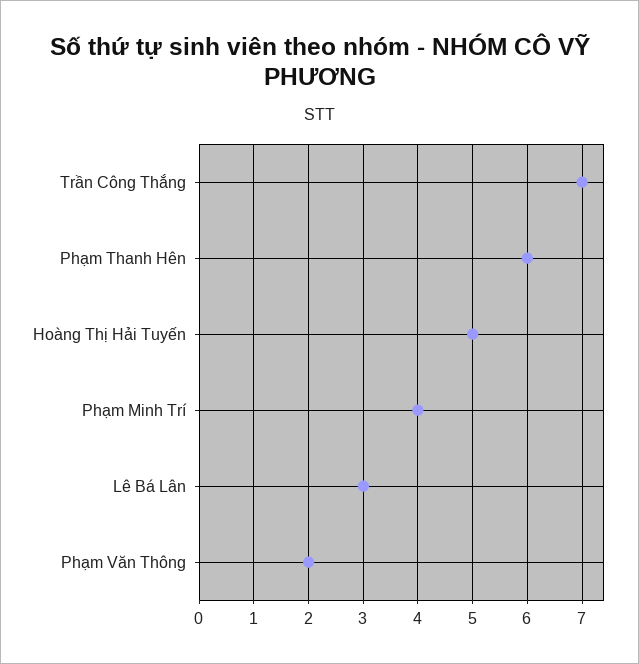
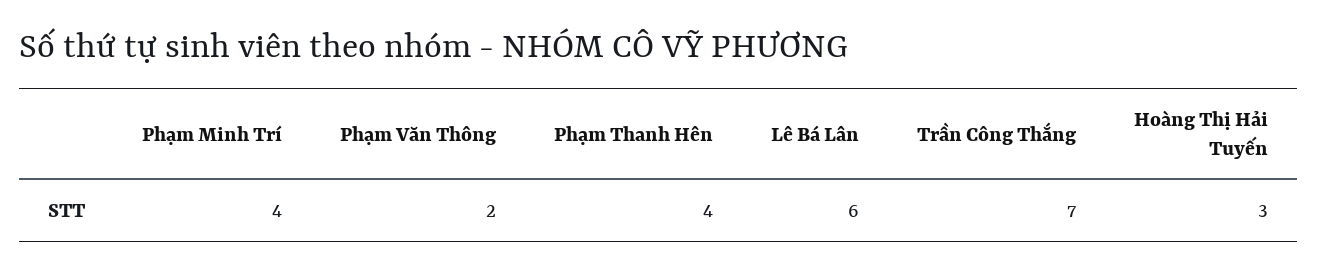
  {
    "Trần Công Thắng": 7,
-   "Phạm Thanh Hên": 6,
+   "Phạm Thanh Hên": 4,
-   "Hoàng Thị Hải Tuyến": 5,
+   "Hoàng Thị Hải Tuyến": 3,
    "Phạm Minh Trí": 4,
-   "Lê Bá Lân": 3,
+   "Lê Bá Lân": 6,
    "Phạm Văn Thông": 2
  }

